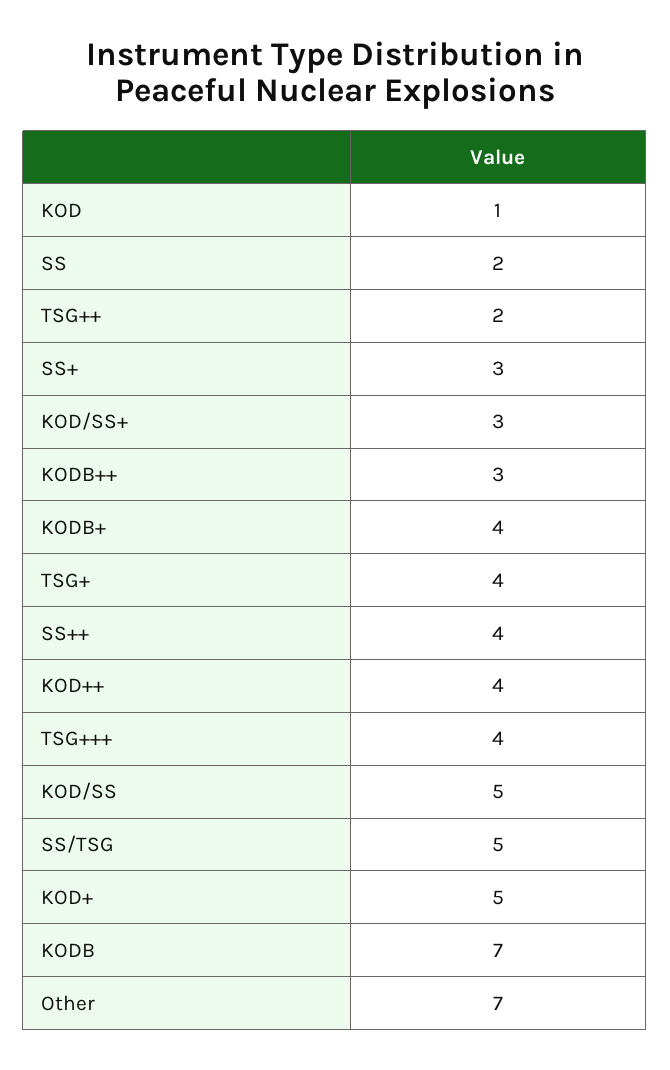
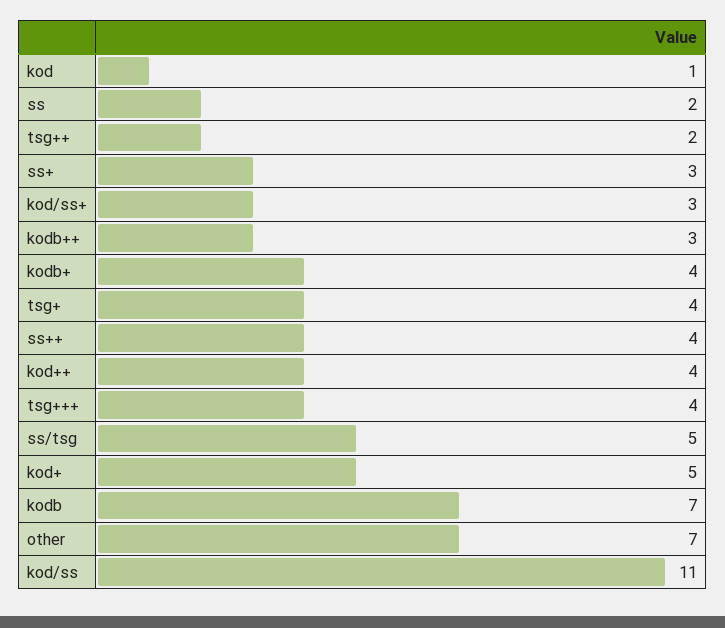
  {
    "KOD": 1,
    "SS": 2,
    "TSG++": 2,
    "SS+": 3,
    "KOD/SS+": 3,
    "KODB++": 3,
    "KODB+": 4,
    "TSG+": 4,
    "SS++": 4,
    "KOD++": 4,
    "TSG+++": 4,
-   "KOD/SS": 5,
+   "KOD/SS": 11,
    "SS/TSG": 5,
    "KOD+": 5,
    "KODB": 7,
    "Other": 7
  }

